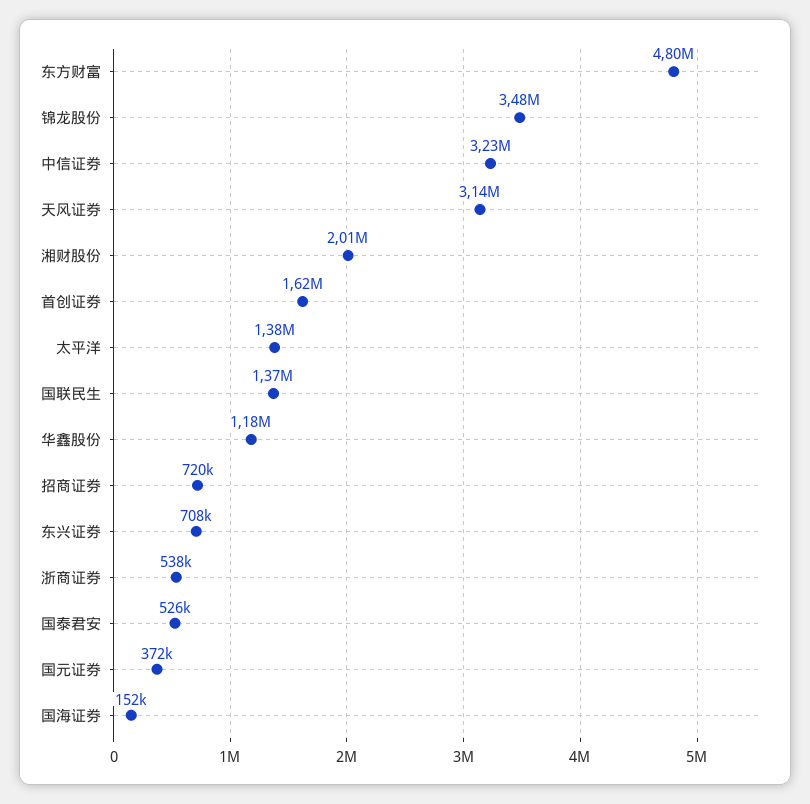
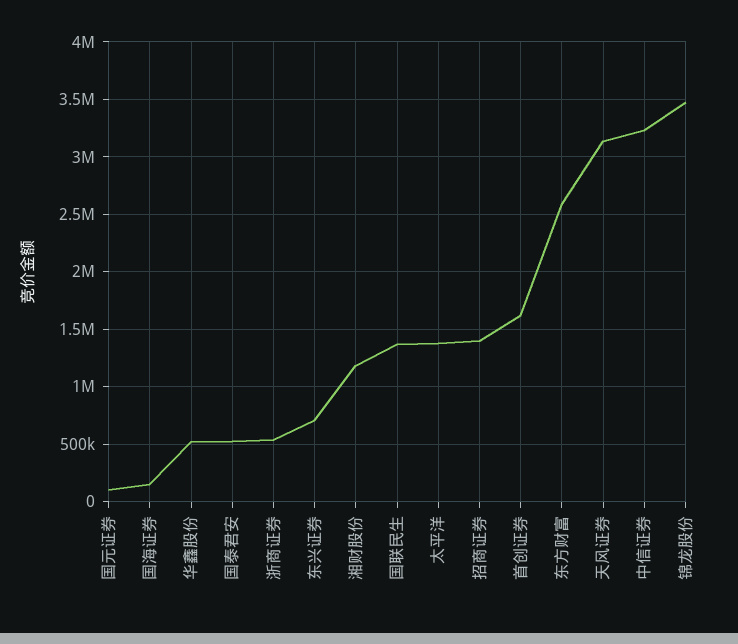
  {
-   "东方财富": 4800000,
+   "东方财富": 2600000,
    "锦龙股份": 3480000,
    "中信证券": 3230000,
    "天风证券": 3140000,
-   "湘财股份": 2010000,
+   "湘财股份": 1200000,
    "首创证券": 1620000,
    "太平洋": 1380000,
    "国联民生": 1370000,
-   "华鑫股份": 1180000,
+   "华鑫股份": 500000,
-   "招商证券": 720000,
+   "招商证券": 1400000,
    "东兴证券": 708000,
    "浙商证券": 538000,
    "国泰君安": 526000,
-   "国元证券": 372000,
+   "国元证券": 100000,
    "国海证券": 152000
  }

